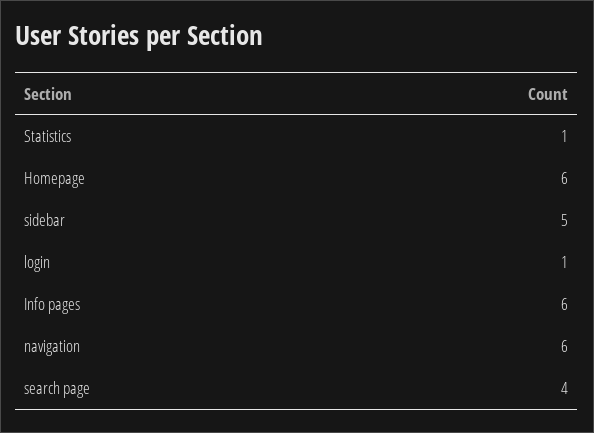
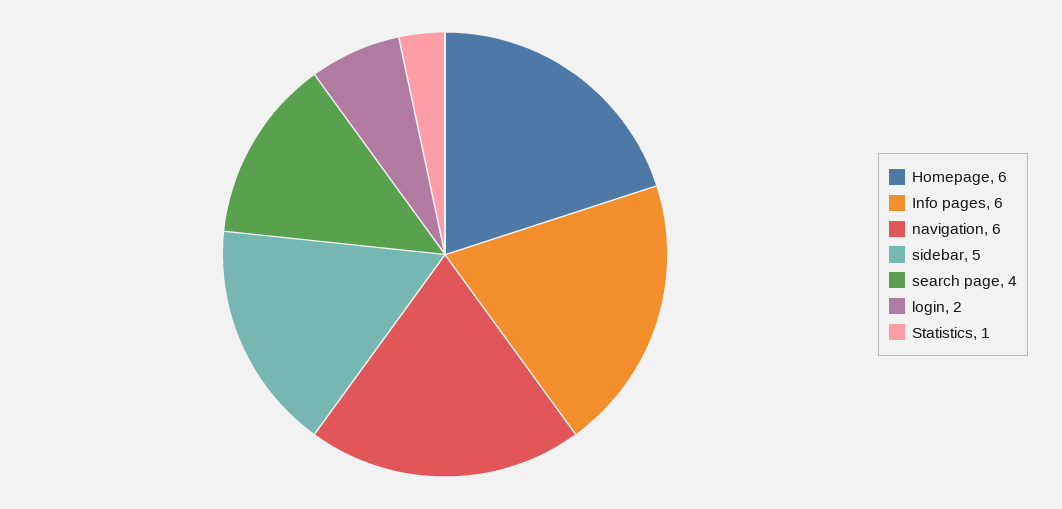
  {
    "Statistics": 1,
    "Homepage": 6,
    "sidebar": 5,
-   "login": 1,
+   "login": 2,
    "Info pages": 6,
    "navigation": 6,
    "search page": 4
  }

